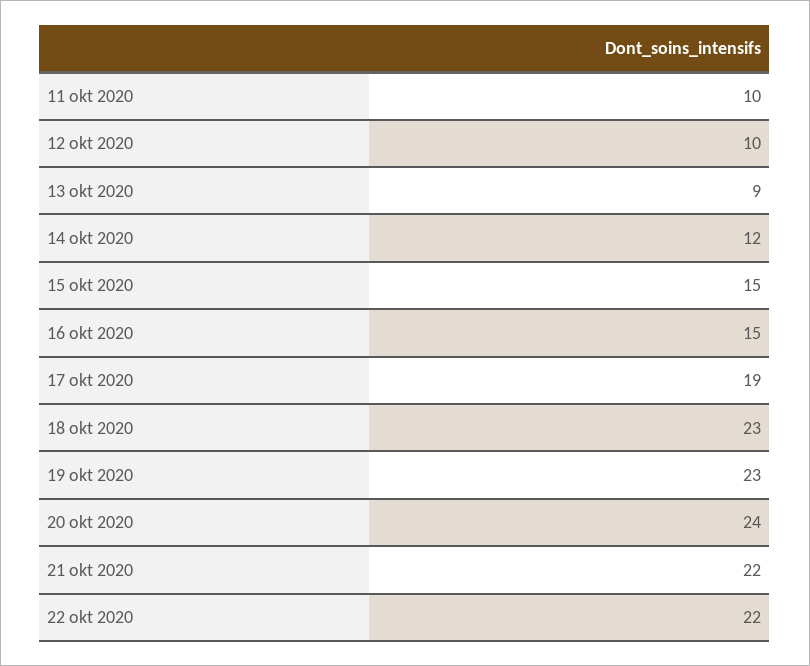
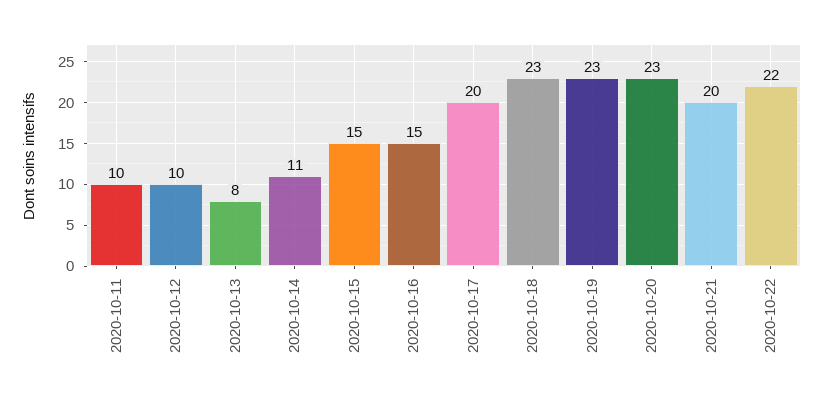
  {
    "11 okt 2020": 10,
    "12 okt 2020": 10,
-   "13 okt 2020": 9,
+   "13 okt 2020": 8,
-   "14 okt 2020": 12,
+   "14 okt 2020": 11,
    "15 okt 2020": 15,
    "16 okt 2020": 15,
-   "17 okt 2020": 19,
+   "17 okt 2020": 20,
    "18 okt 2020": 23,
    "19 okt 2020": 23,
-   "20 okt 2020": 24,
+   "20 okt 2020": 23,
-   "21 okt 2020": 22,
+   "21 okt 2020": 20,
    "22 okt 2020": 22
  }

